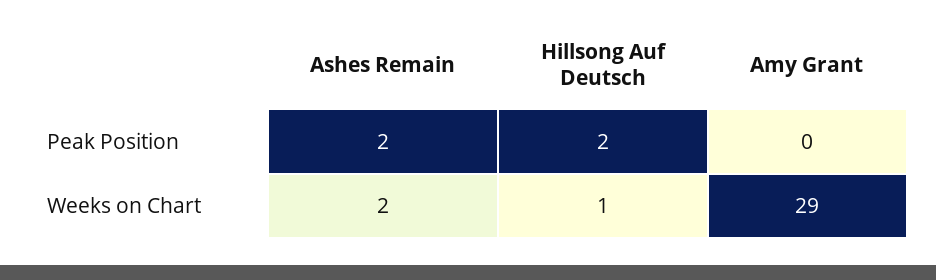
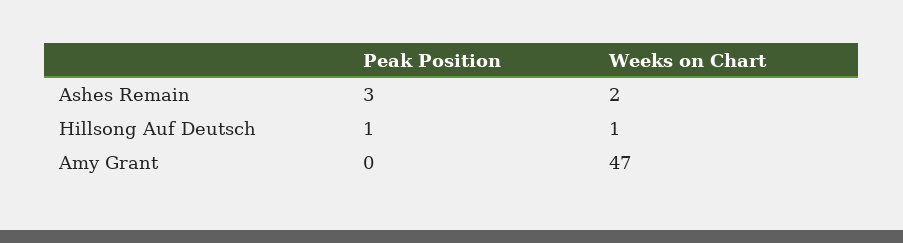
  {
    "Ashes Remain": {
-     "Peak Position": 2,
+     "Peak Position": 3,
      "Weeks on Chart": 2
    },
    "Hillsong Auf Deutsch": {
-     "Peak Position": 2,
+     "Peak Position": 1,
      "Weeks on Chart": 1
    },
    "Amy Grant": {
      "Peak Position": 0,
-     "Weeks on Chart": 29
+     "Weeks on Chart": 47
    }
  }

